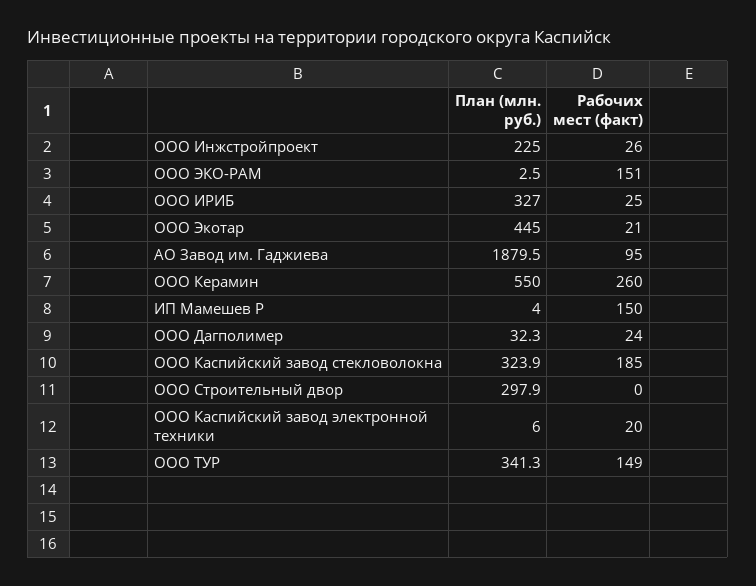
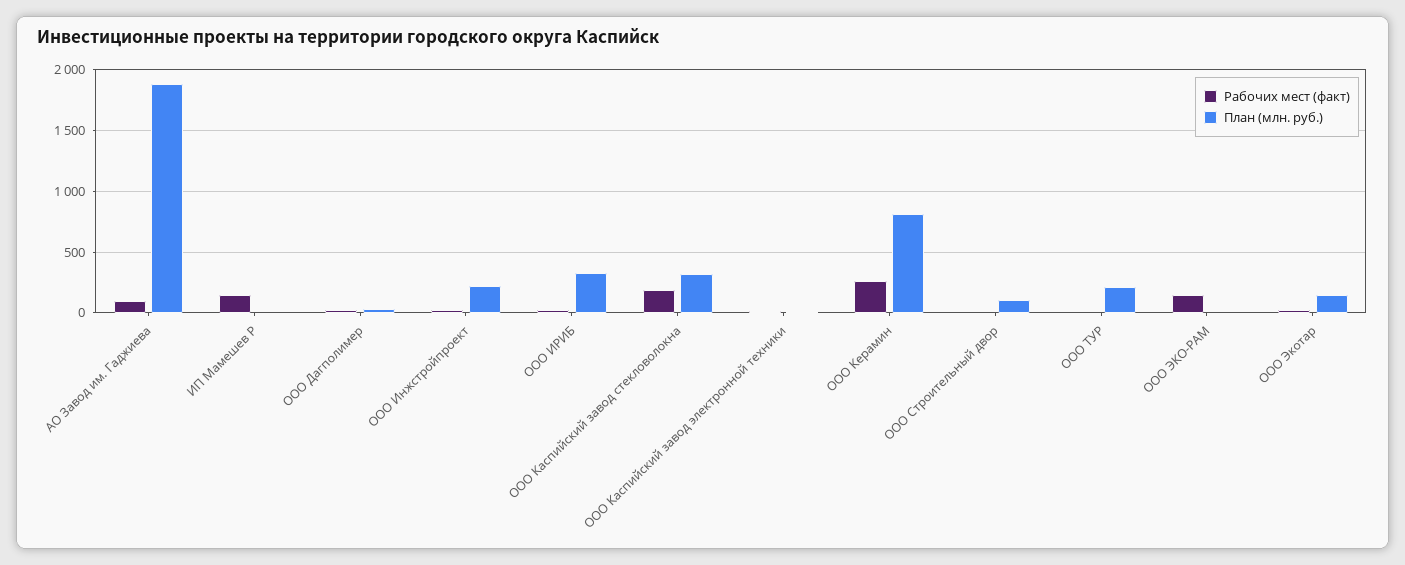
  {
    "План (млн. руб.)": {
      "ООО Инжстройпроект": 225,
      "ООО ЭКО-РАМ": 2.5,
      "ООО ИРИБ": 327,
-     "ООО Экотар": 445,
+     "ООО Экотар": 150,
      "АО Завод им. Гаджиева": 1879.5,
-     "ООО Керамин": 550,
+     "ООО Керамин": 800,
      "ИП Мамешев Р": 4,
      "ООО Дагполимер": 32.3,
      "ООО Каспийский завод стекловолокна": 323.9,
-     "ООО Строительный двор": 297.9,
+     "ООО Строительный двор": 100,
      "ООО Каспийский завод электронной техники": 6,
-     "ООО ТУР": 341.3
+     "ООО ТУР": 200
    },
    "Рабочих мест (факт)": {
      "ООО Инжстройпроект": 26,
      "ООО ЭКО-РАМ": 151,
      "ООО ИРИБ": 25,
      "ООО Экотар": 21,
      "АО Завод им. Гаджиева": 95,
      "ООО Керамин": 260,
      "ИП Мамешев Р": 150,
      "ООО Дагполимер": 24,
      "ООО Каспийский завод стекловолокна": 185,
      "ООО Строительный двор": 0,
      "ООО Каспийский завод электронной техники": 20,
-     "ООО ТУР": 149
+     "ООО ТУР": 0
    }
  }

